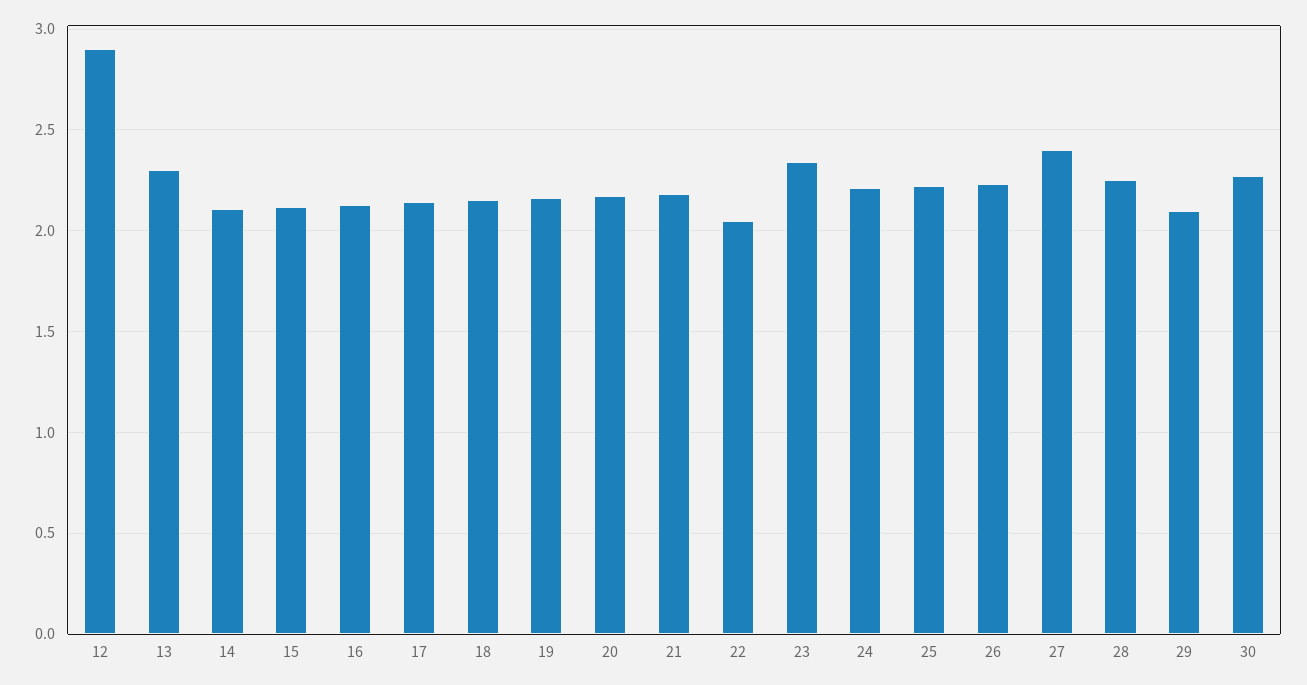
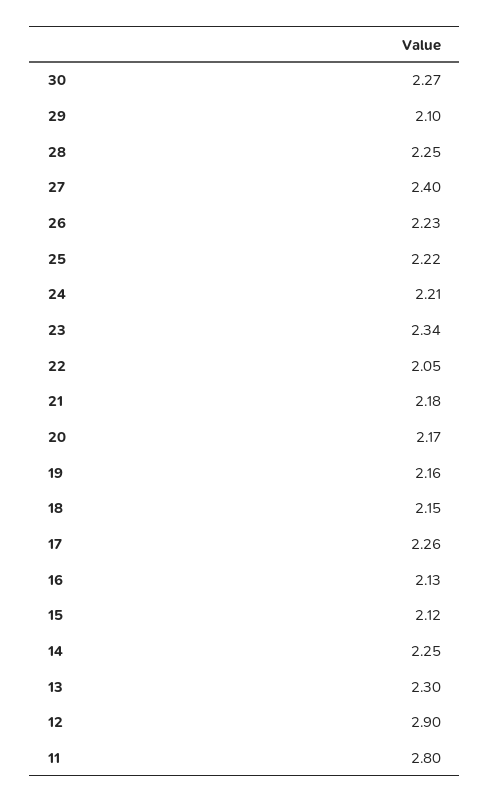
  {
    "12": 2.9,
    "13": 2.3,
-   "14": 2.1,
+   "14": 2.25,
    "15": 2.12,
    "16": 2.13,
-   "17": 2.15,
+   "17": 2.26,
    "18": 2.15,
    "19": 2.16,
    "20": 2.17,
    "21": 2.18,
    "22": 2.05,
    "23": 2.34,
    "24": 2.21,
    "25": 2.22,
    "26": 2.23,
    "27": 2.4,
    "28": 2.25,
    "29": 2.1,
-   "30": 2.27
+   "30": 2.27,
+   "11": 2.8
  }

